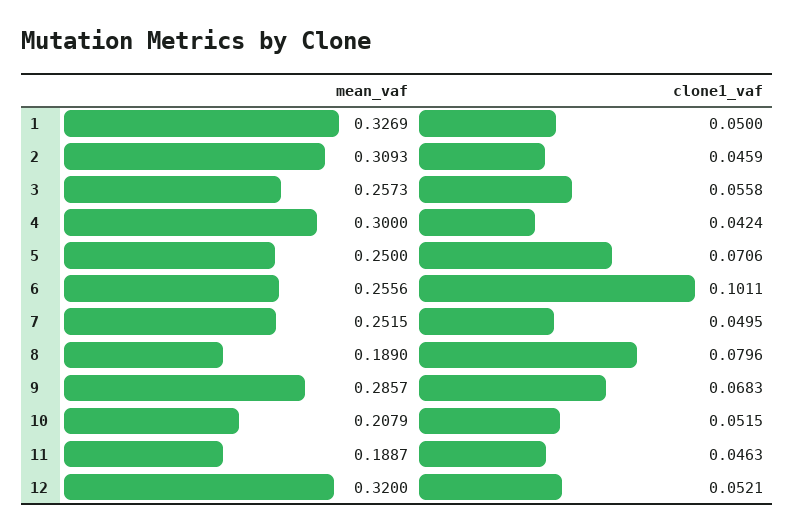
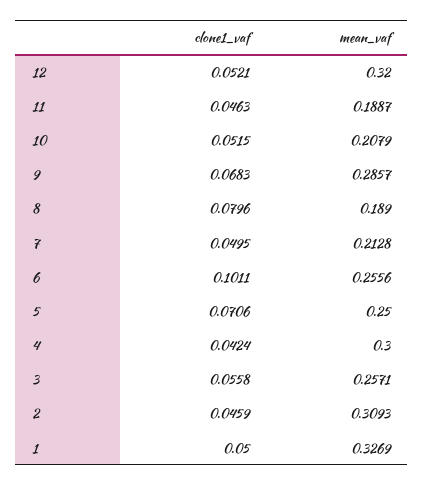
  {
    "mean_vaf": {
      "1": 0.3269,
      "2": 0.3093,
-     "3": 0.2573,
+     "3": 0.2571,
      "4": 0.3,
      "5": 0.25,
      "6": 0.2556,
-     "7": 0.2515,
+     "7": 0.2128,
      "8": 0.189,
      "9": 0.2857,
      "10": 0.2079,
      "11": 0.1887,
      "12": 0.32
    },
    "clone1_vaf": {
      "1": 0.05,
      "2": 0.0459,
      "3": 0.0558,
      "4": 0.0424,
      "5": 0.0706,
      "6": 0.1011,
      "7": 0.0495,
      "8": 0.0796,
      "9": 0.0683,
      "10": 0.0515,
      "11": 0.0463,
      "12": 0.0521
    }
  }

